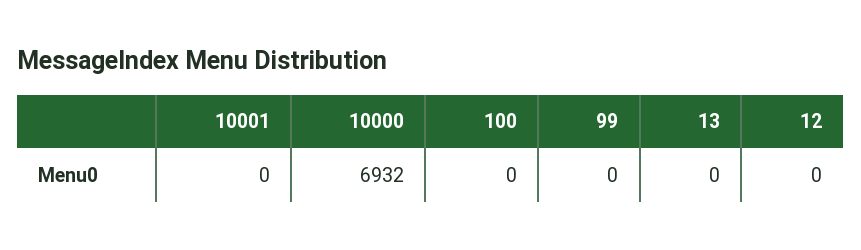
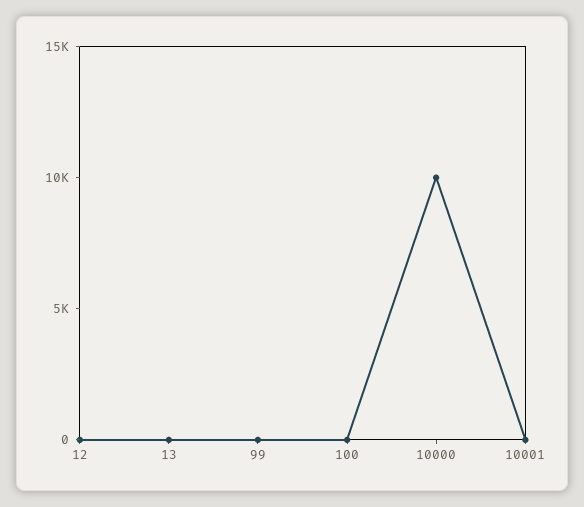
  {
    "10001": 0,
-   "10000": 6932,
+   "10000": 10000,
    "100": 0,
    "99": 0,
    "13": 0,
    "12": 0
  }

